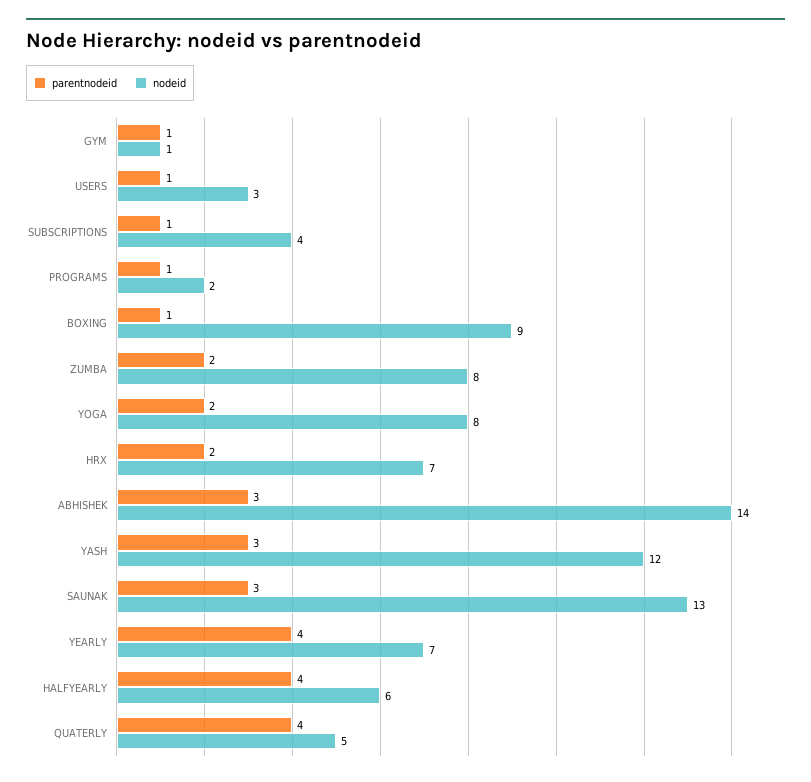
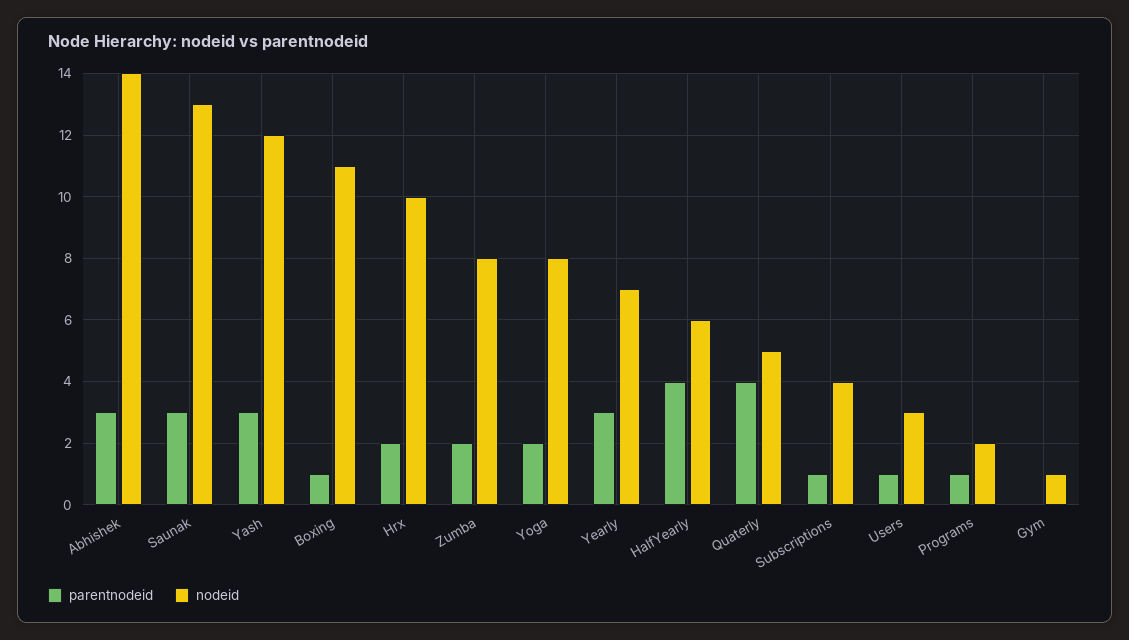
  {
    "parentnodeid": {
-     "GYM": 1,
+     "GYM": 0,
      "USERS": 1,
      "SUBSCRIPTIONS": 1,
      "PROGRAMS": 1,
      "BOXING": 1,
      "ZUMBA": 2,
      "YOGA": 2,
      "HRX": 2,
      "ABHISHEK": 3,
      "YASH": 3,
      "SAUNAK": 3,
-     "YEARLY": 4,
+     "YEARLY": 3,
      "HALFYEARLY": 4,
      "QUATERLY": 4
    },
    "nodeid": {
      "GYM": 1,
      "USERS": 3,
      "SUBSCRIPTIONS": 4,
      "PROGRAMS": 2,
-     "BOXING": 9,
+     "BOXING": 11,
      "ZUMBA": 8,
      "YOGA": 8,
-     "HRX": 7,
+     "HRX": 10,
      "ABHISHEK": 14,
      "YASH": 12,
      "SAUNAK": 13,
      "YEARLY": 7,
      "HALFYEARLY": 6,
      "QUATERLY": 5
    }
  }

